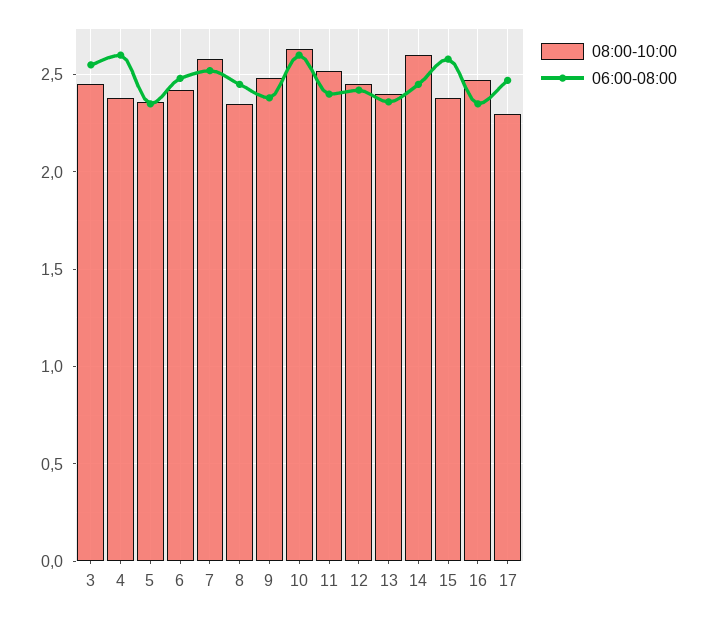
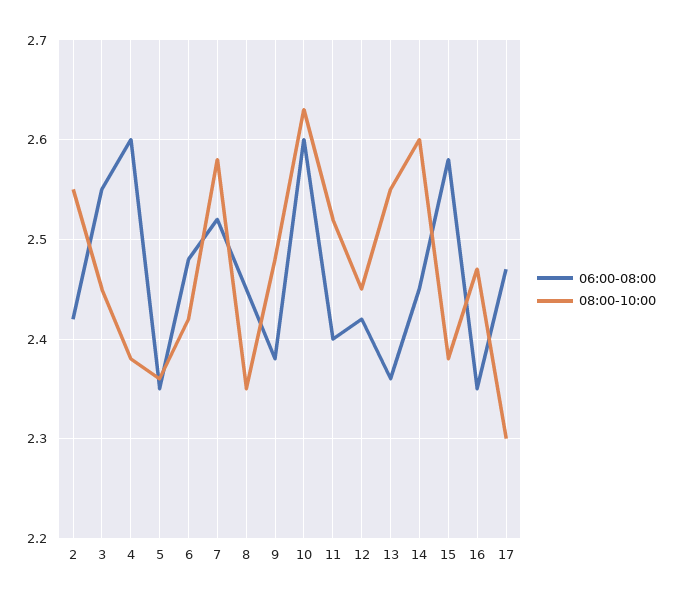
  {
    "08:00-10:00": {
      "3": 2.45,
      "4": 2.38,
      "5": 2.36,
      "6": 2.42,
      "7": 2.58,
      "8": 2.35,
      "9": 2.48,
      "10": 2.63,
      "11": 2.52,
      "12": 2.45,
-     "13": 2.4,
+     "13": 2.55,
      "14": 2.6,
      "15": 2.38,
      "16": 2.47,
-     "17": 2.3
+     "17": 2.3,
+     "2": 2.55
    },
    "06:00-08:00": {
      "3": 2.55,
      "4": 2.6,
      "5": 2.35,
      "6": 2.48,
      "7": 2.52,
      "8": 2.45,
      "9": 2.38,
      "10": 2.6,
      "11": 2.4,
      "12": 2.42,
      "13": 2.36,
      "14": 2.45,
      "15": 2.58,
      "16": 2.35,
-     "17": 2.47
+     "17": 2.47,
+     "2": 2.42
    }
  }

